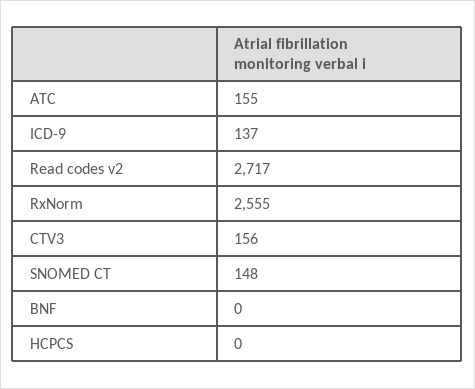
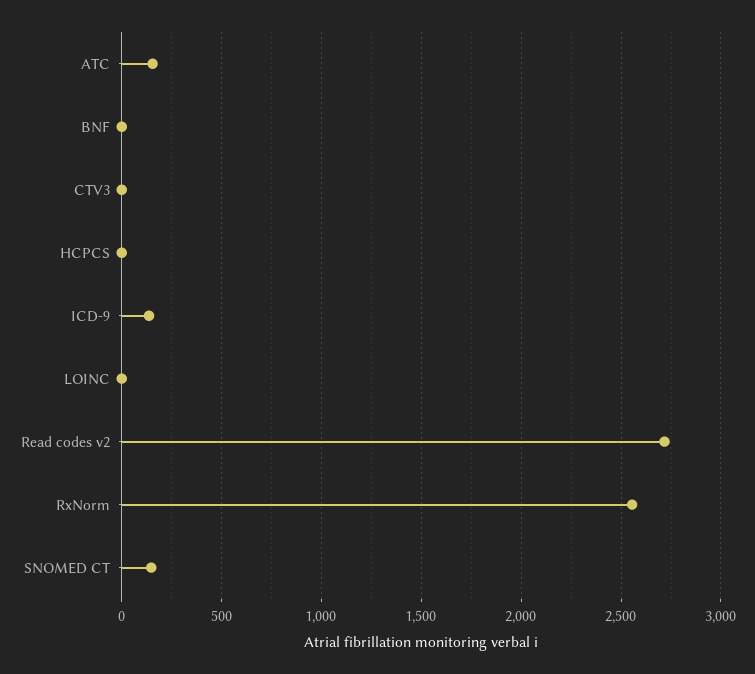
  {
    "ATC": 155,
    "ICD-9": 137,
    "Read codes v2": 2717,
    "RxNorm": 2555,
-   "CTV3": 156,
+   "CTV3": 0,
    "SNOMED CT": 148,
    "BNF": 0,
-   "HCPCS": 0
+   "HCPCS": 0,
+   "LOINC": 0
  }

